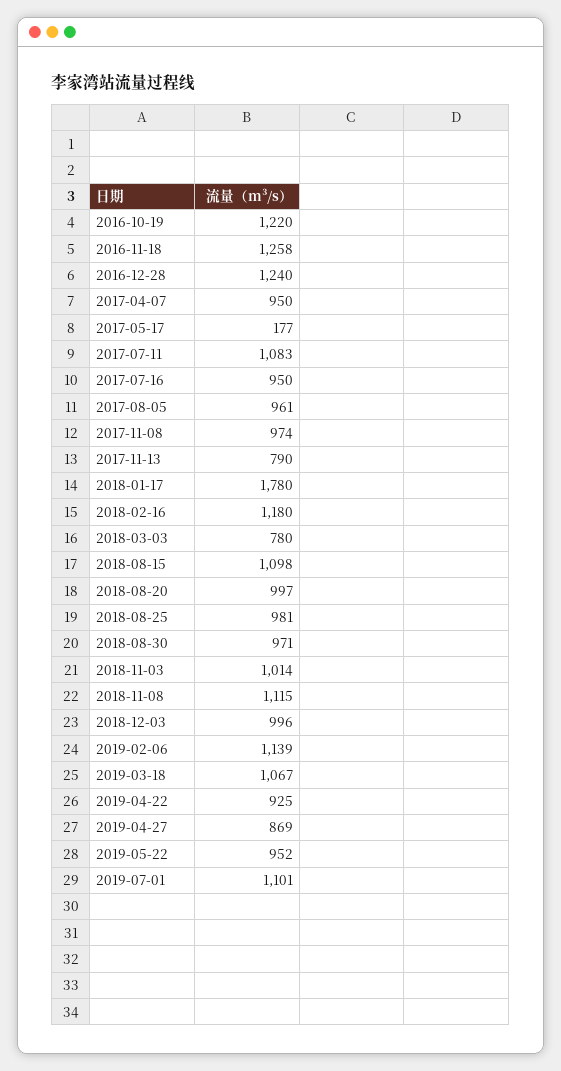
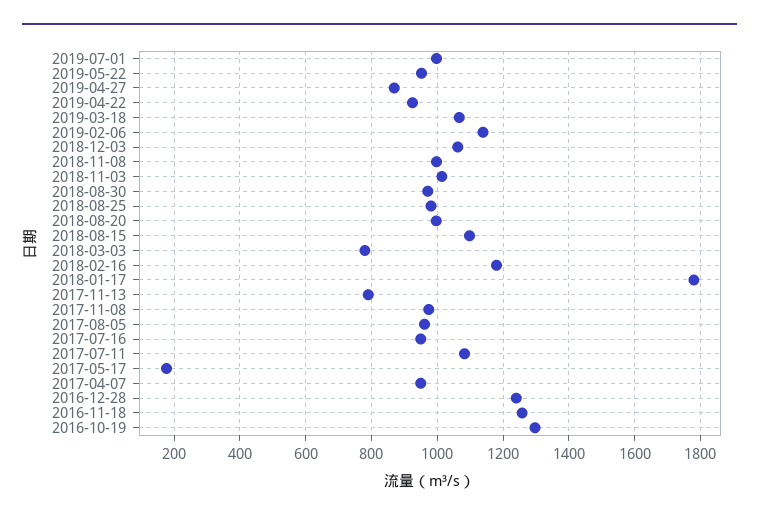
  {
-   "2016-10-19": 1220,
+   "2016-10-19": 1300,
    "2016-11-18": 1258,
    "2016-12-28": 1240,
    "2017-04-07": 950,
    "2017-05-17": 177,
    "2017-07-11": 1083,
    "2017-07-16": 950,
    "2017-08-05": 961,
    "2017-11-08": 974,
    "2017-11-13": 790,
    "2018-01-17": 1780,
    "2018-02-16": 1180,
    "2018-03-03": 780,
    "2018-08-15": 1098,
    "2018-08-20": 997,
    "2018-08-25": 981,
    "2018-08-30": 971,
    "2018-11-03": 1014,
-   "2018-11-08": 1115,
+   "2018-11-08": 1000,
-   "2018-12-03": 996,
+   "2018-12-03": 1060,
    "2019-02-06": 1139,
    "2019-03-18": 1067,
    "2019-04-22": 925,
    "2019-04-27": 869,
    "2019-05-22": 952,
-   "2019-07-01": 1101
+   "2019-07-01": 1000
  }

